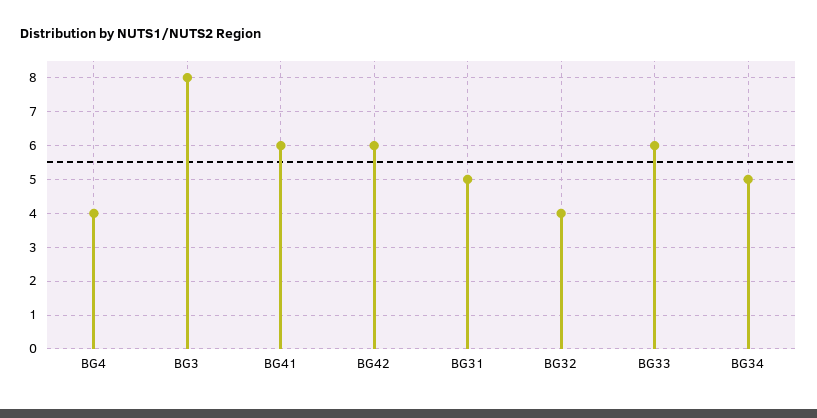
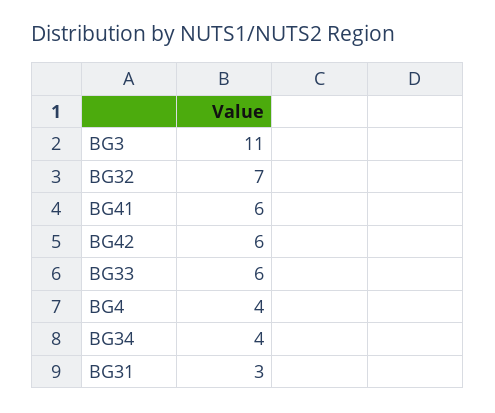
  {
    "BG4": 4,
-   "BG3": 8,
+   "BG3": 11,
    "BG41": 6,
    "BG42": 6,
-   "BG31": 5,
+   "BG31": 3,
-   "BG32": 4,
+   "BG32": 7,
    "BG33": 6,
-   "BG34": 5
+   "BG34": 4
  }

